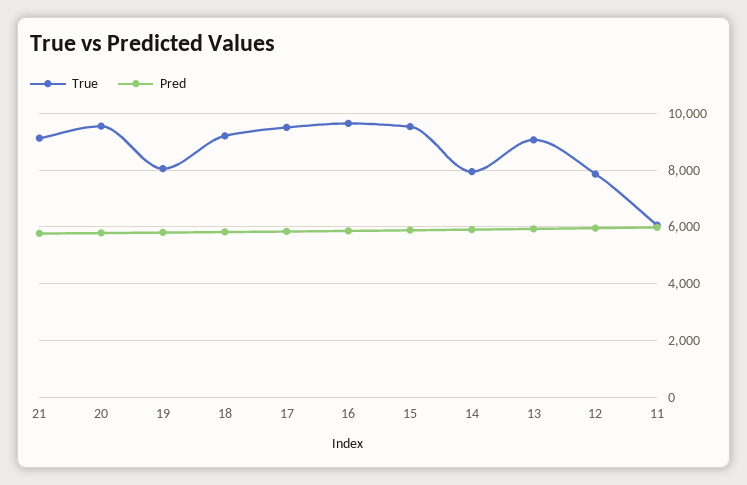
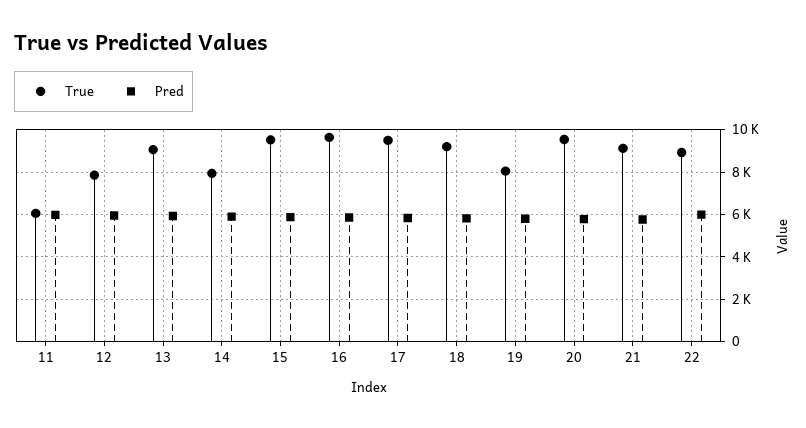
  {
    "True": {
      "21": 9250,
      "20": 9500,
      "19": 8000,
      "18": 9250,
      "17": 9500,
      "16": 9750,
      "15": 9500,
      "14": 8000,
      "13": 9000,
      "12": 7750,
-     "11": 6000
+     "11": 6000,
+     "22": 9000
    },
    "Pred": {
      "21": 5750,
      "20": 5750,
      "19": 5750,
      "18": 5750,
      "17": 5750,
      "16": 5750,
      "15": 6000,
      "14": 6000,
      "13": 6000,
      "12": 6000,
-     "11": 6000
+     "11": 6000,
+     "22": 6000
    }
  }

